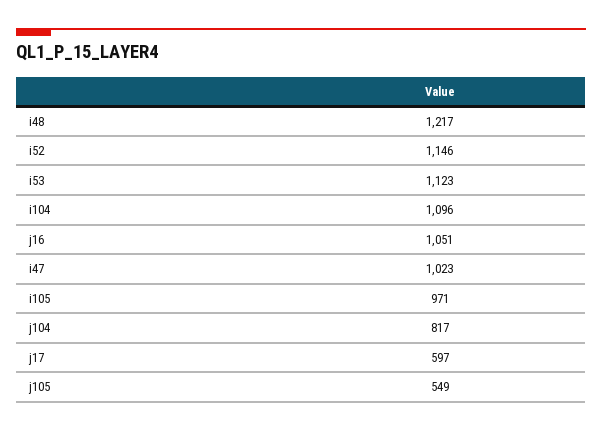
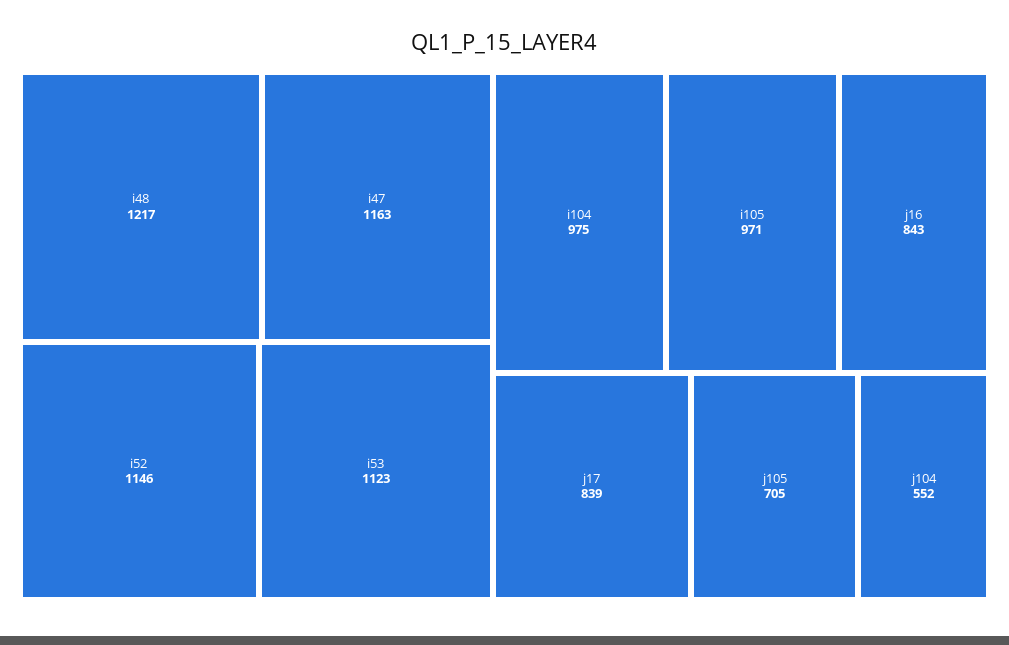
  {
    "i48": 1217,
    "i52": 1146,
    "i53": 1123,
-   "i104": 1096,
+   "i104": 975,
-   "j16": 1051,
+   "j16": 843,
-   "i47": 1023,
+   "i47": 1163,
    "i105": 971,
-   "j104": 817,
+   "j104": 552,
-   "j17": 597,
+   "j17": 839,
-   "j105": 549
+   "j105": 705
  }

